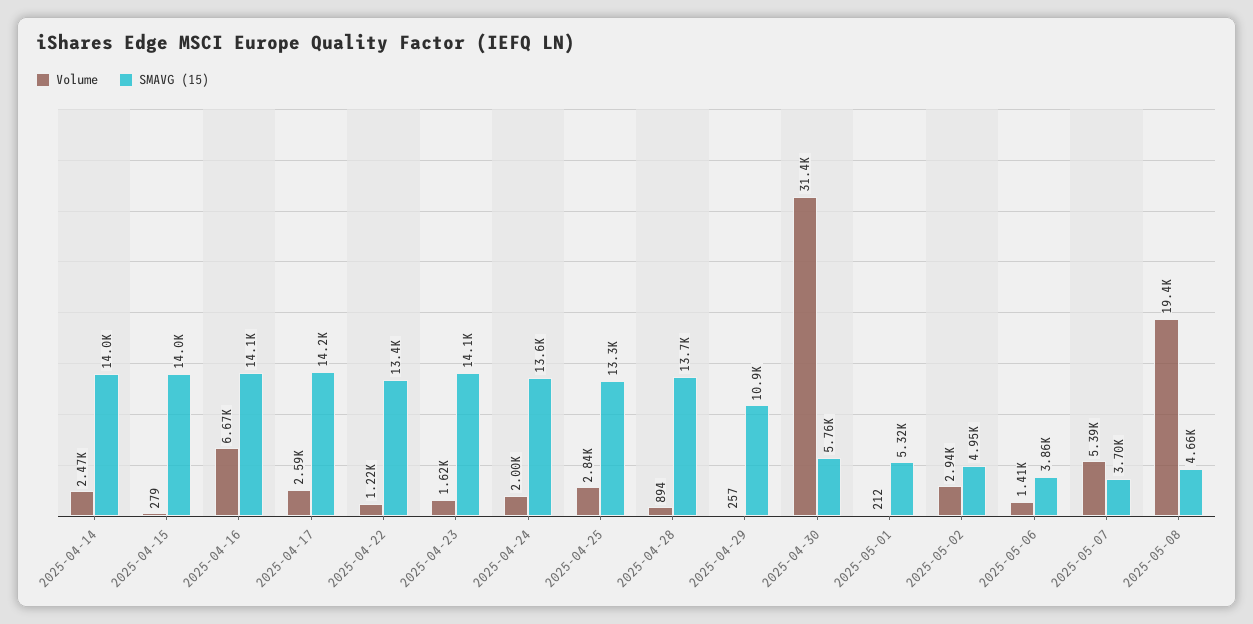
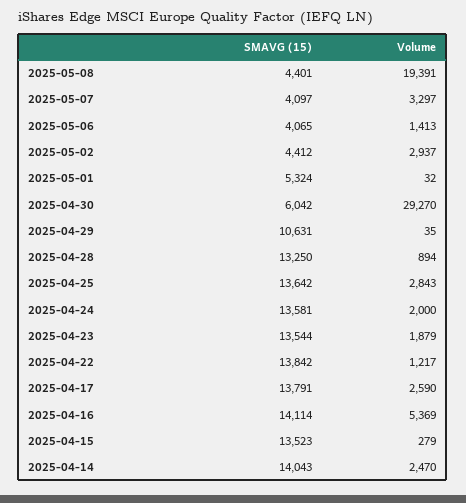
  {
    "Volume": {
      "2025-04-14": 2470,
      "2025-04-15": 279,
-     "2025-04-16": 6670,
+     "2025-04-16": 5369,
      "2025-04-17": 2590,
      "2025-04-22": 1217,
-     "2025-04-23": 1620,
+     "2025-04-23": 1879,
      "2025-04-24": 2000,
      "2025-04-25": 2843,
      "2025-04-28": 894,
-     "2025-04-29": 257,
+     "2025-04-29": 35,
-     "2025-04-30": 31400,
+     "2025-04-30": 29270,
-     "2025-05-01": 212,
+     "2025-05-01": 32,
      "2025-05-02": 2937,
      "2025-05-06": 1413,
-     "2025-05-07": 5390,
+     "2025-05-07": 3297,
      "2025-05-08": 19391
    },
    "SMAVG (15)": {
      "2025-04-14": 14043,
-     "2025-04-15": 14000,
+     "2025-04-15": 13523,
      "2025-04-16": 14114,
-     "2025-04-17": 14200,
+     "2025-04-17": 13791,
-     "2025-04-22": 13400,
+     "2025-04-22": 13842,
-     "2025-04-23": 14100,
+     "2025-04-23": 13544,
      "2025-04-24": 13581,
-     "2025-04-25": 13300,
+     "2025-04-25": 13642,
-     "2025-04-28": 13700,
+     "2025-04-28": 13250,
-     "2025-04-29": 10900,
+     "2025-04-29": 10631,
-     "2025-04-30": 5760,
+     "2025-04-30": 6042,
      "2025-05-01": 5324,
-     "2025-05-02": 4950,
+     "2025-05-02": 4412,
-     "2025-05-06": 3860,
+     "2025-05-06": 4065,
-     "2025-05-07": 3700,
+     "2025-05-07": 4097,
-     "2025-05-08": 4660
+     "2025-05-08": 4401
    }
  }

